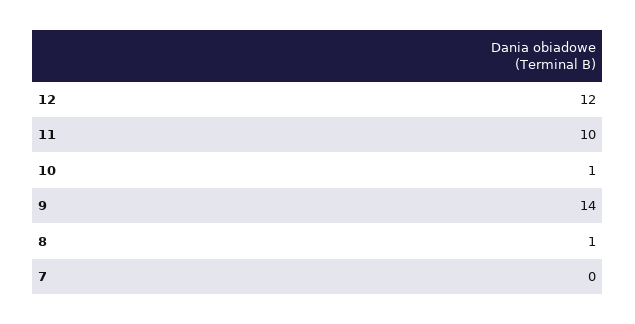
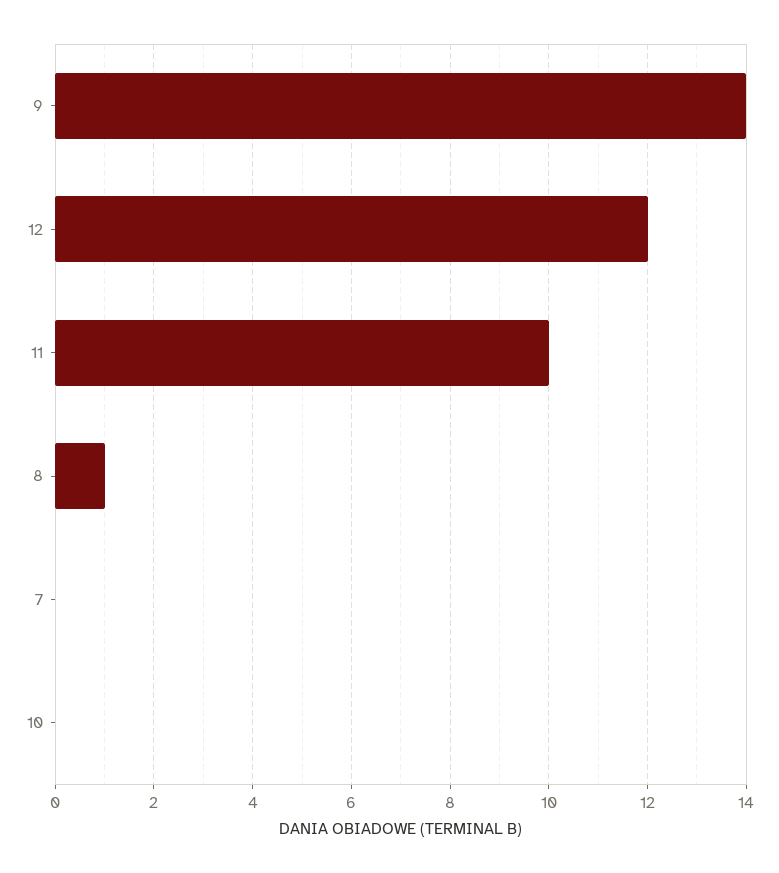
  {
    "12": 12,
    "11": 10,
-   "10": 1,
+   "10": 0,
    "9": 14,
    "8": 1,
    "7": 0
  }

